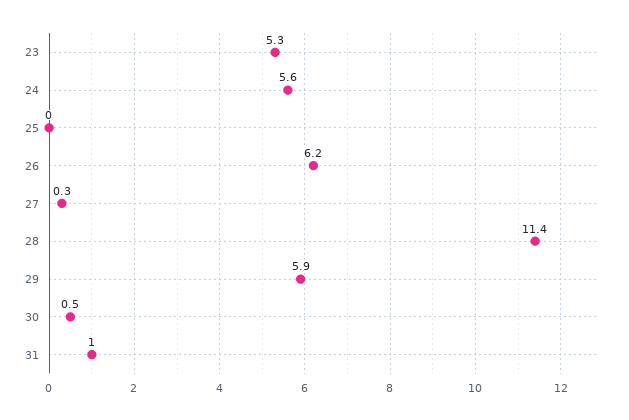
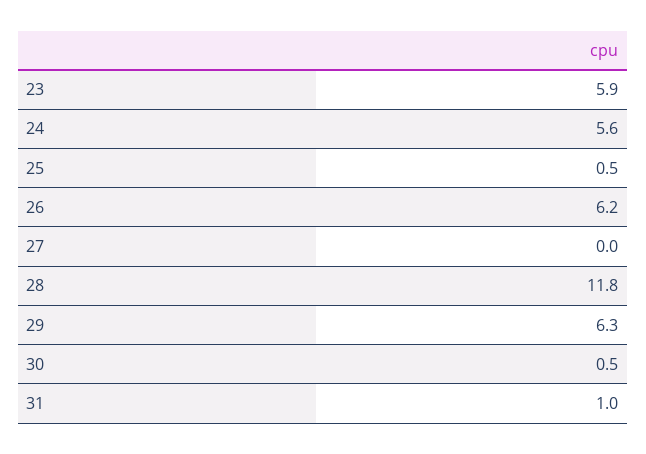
  {
-   "23": 5.3,
+   "23": 5.9,
    "24": 5.6,
-   "25": 0,
+   "25": 0.5,
    "26": 6.2,
-   "27": 0.3,
+   "27": 0,
-   "28": 11.4,
+   "28": 11.8,
-   "29": 5.9,
+   "29": 6.3,
    "30": 0.5,
    "31": 1
  }

